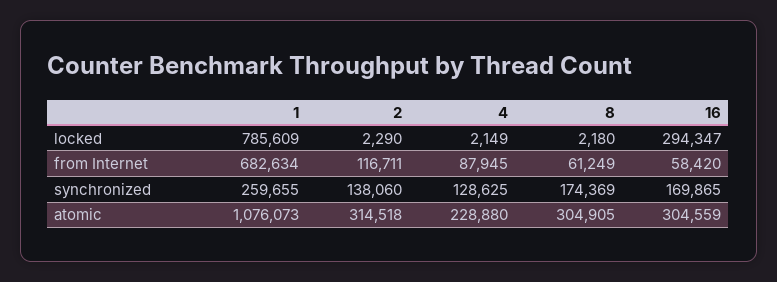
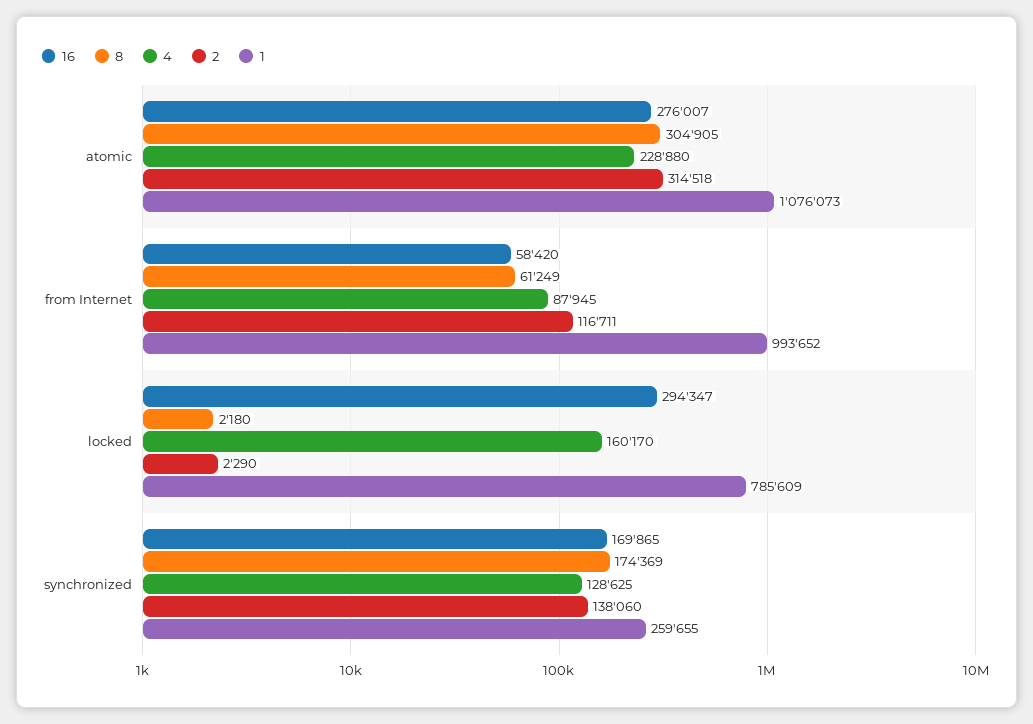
  {
    "1": {
      "locked": 785609,
-     "from Internet": 682634,
+     "from Internet": 993652,
      "synchronized": 259655,
      "atomic": 1076073
    },
    "2": {
      "locked": 2290,
      "from Internet": 116711,
      "synchronized": 138060,
      "atomic": 314518
    },
    "4": {
-     "locked": 2149,
+     "locked": 160170,
      "from Internet": 87945,
      "synchronized": 128625,
      "atomic": 228880
    },
    "8": {
      "locked": 2180,
      "from Internet": 61249,
      "synchronized": 174369,
      "atomic": 304905
    },
    "16": {
      "locked": 294347,
      "from Internet": 58420,
      "synchronized": 169865,
-     "atomic": 304559
+     "atomic": 276007
    }
  }

